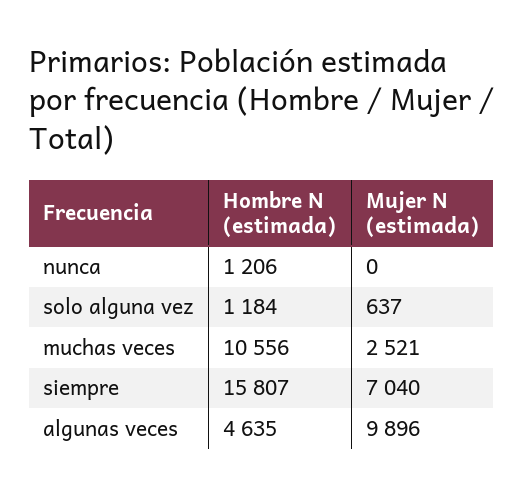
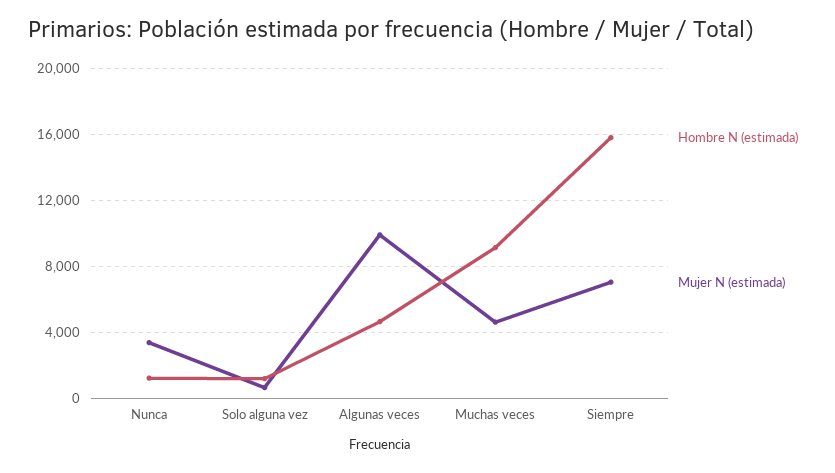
  {
    "Hombre N (estimada)": {
      "nunca": 1206,
      "solo alguna vez": 1184,
-     "muchas veces": 10556,
+     "muchas veces": 9000,
      "siempre": 15807,
      "algunas veces": 4635
    },
    "Mujer N (estimada)": {
-     "nunca": 0,
+     "nunca": 3500,
      "solo alguna vez": 637,
-     "muchas veces": 2521,
+     "muchas veces": 4500,
      "siempre": 7040,
      "algunas veces": 9896
    }
  }

